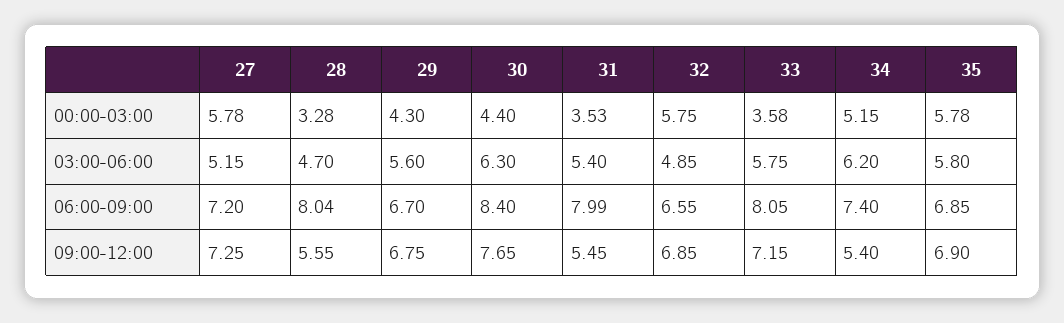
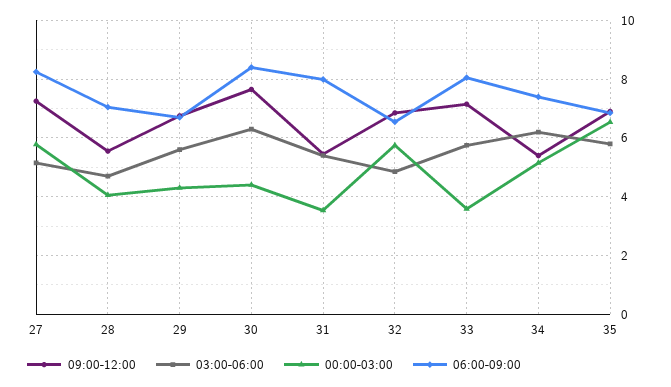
  {
    "00:00-03:00": {
      "27": 5.78,
-     "28": 3.28,
+     "28": 4,
      "29": 4.3,
      "30": 4.4,
      "31": 3.53,
      "32": 5.75,
      "33": 3.58,
      "34": 5.15,
-     "35": 5.78
+     "35": 6.5
    },
    "03:00-06:00": {
      "27": 5.15,
      "28": 4.7,
      "29": 5.6,
      "30": 6.3,
      "31": 5.4,
      "32": 4.85,
      "33": 5.75,
      "34": 6.2,
      "35": 5.8
    },
    "06:00-09:00": {
-     "27": 7.2,
+     "27": 8.25,
-     "28": 8.04,
+     "28": 7,
      "29": 6.7,
      "30": 8.4,
      "31": 7.99,
      "32": 6.55,
      "33": 8.05,
      "34": 7.4,
      "35": 6.85
    },
    "09:00-12:00": {
      "27": 7.25,
      "28": 5.55,
      "29": 6.75,
      "30": 7.65,
      "31": 5.45,
      "32": 6.85,
      "33": 7.15,
      "34": 5.4,
      "35": 6.9
    }
  }

